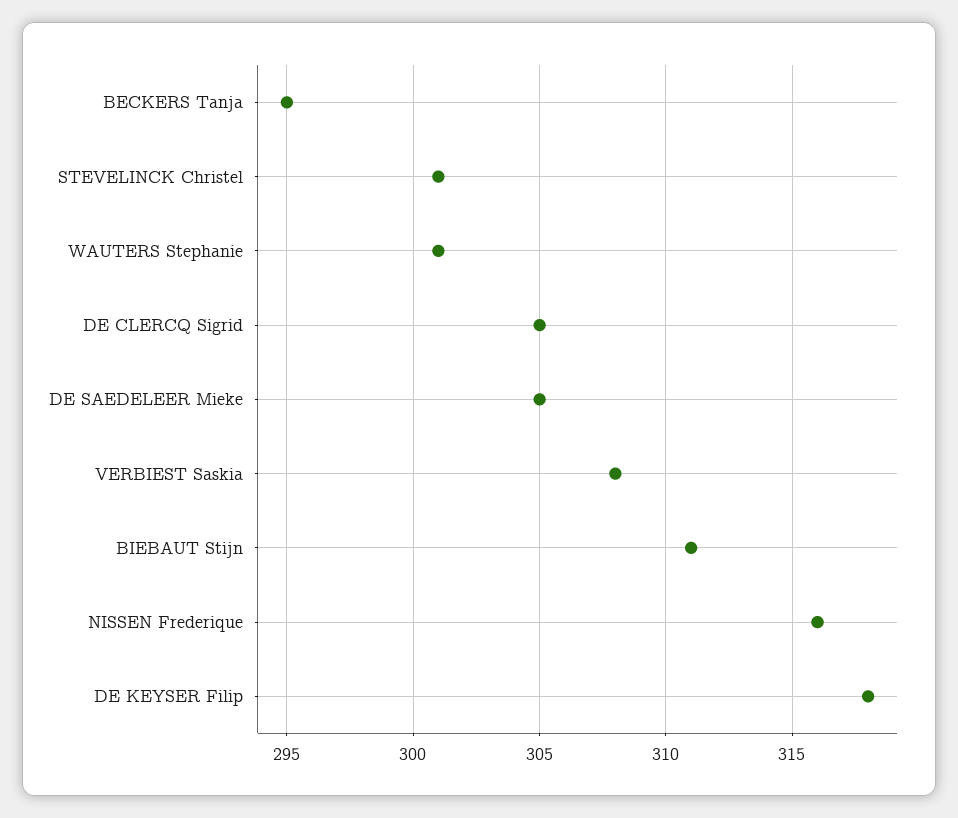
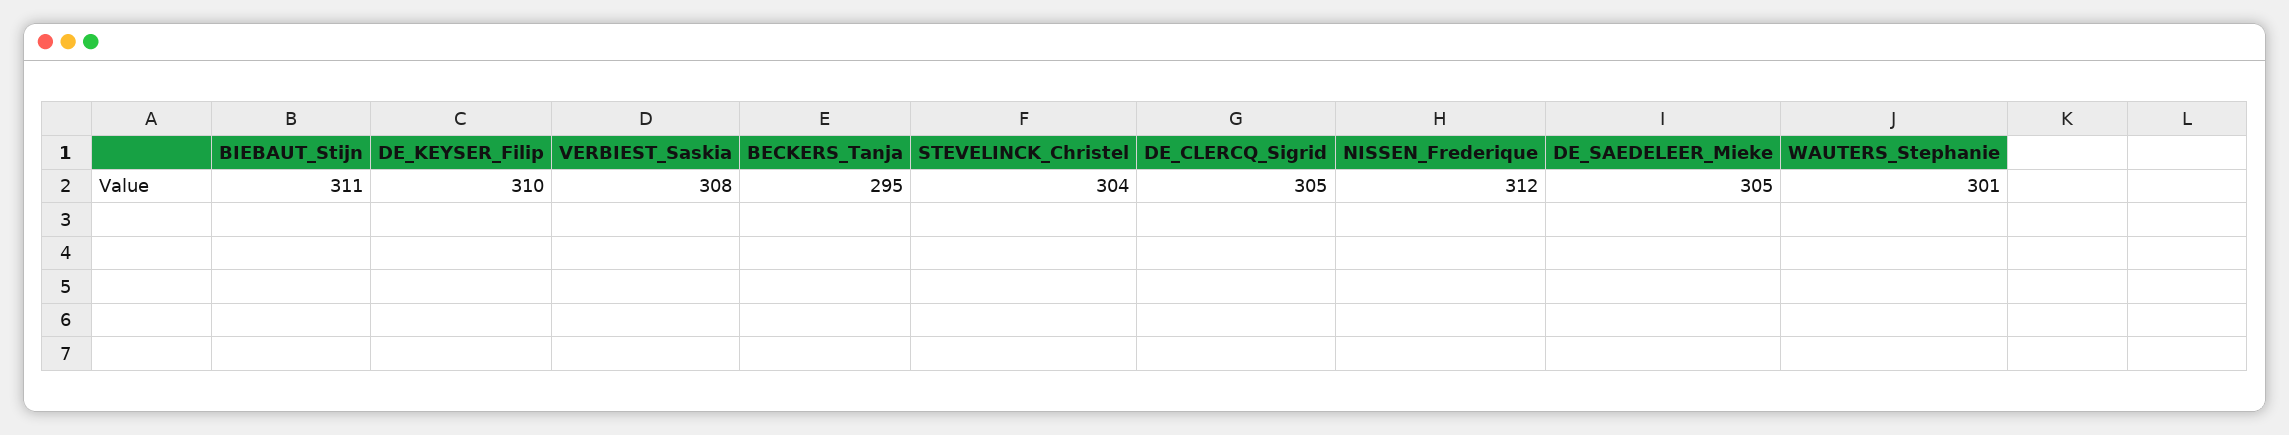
  {
    "BECKERS Tanja": 295,
-   "STEVELINCK Christel": 301,
+   "STEVELINCK Christel": 304,
    "WAUTERS Stephanie": 301,
    "DE CLERCQ Sigrid": 305,
    "DE SAEDELEER Mieke": 305,
    "VERBIEST Saskia": 308,
    "BIEBAUT Stijn": 311,
-   "NISSEN Frederique": 316,
+   "NISSEN Frederique": 312,
-   "DE KEYSER Filip": 318
+   "DE KEYSER Filip": 310
  }

